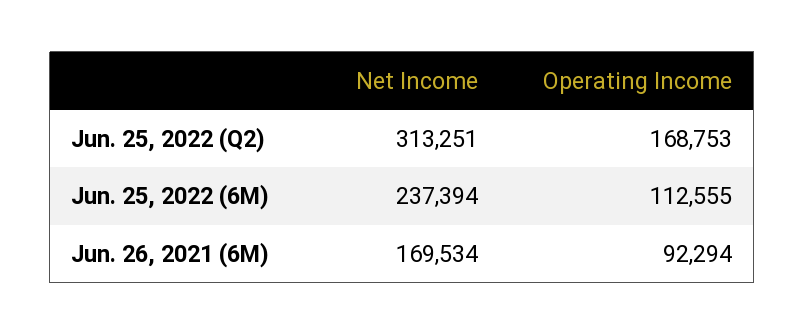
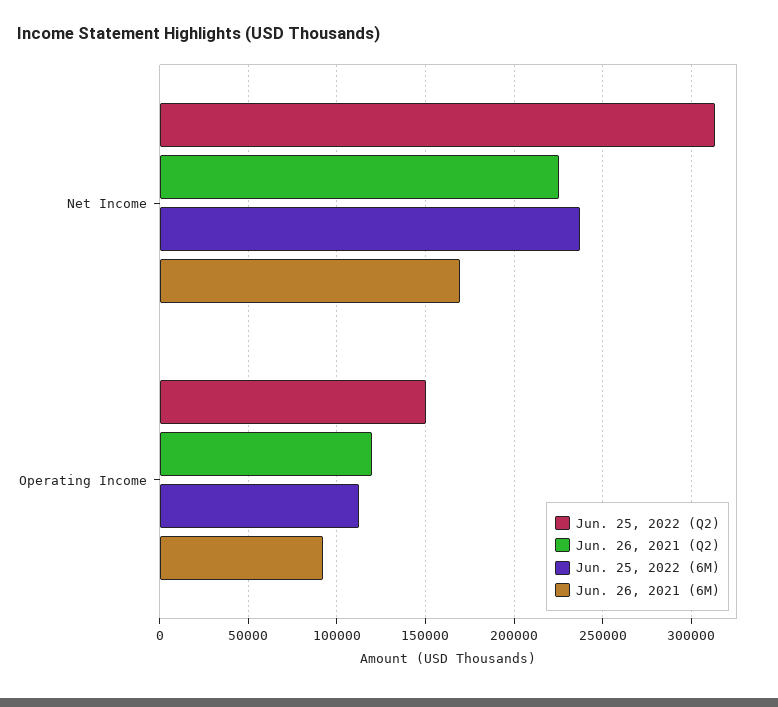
  {
    "Jun. 25, 2022 (Q2)": {
      "Net Income": 313251,
-     "Operating Income": 168753
+     "Operating Income": 150000
    },
    "Jun. 25, 2022 (6M)": {
      "Net Income": 237394,
      "Operating Income": 112555
    },
    "Jun. 26, 2021 (6M)": {
      "Net Income": 169534,
      "Operating Income": 92294
-   }
+   },
+   "Jun. 26, 2021 (Q2)": {
+     "Net Income": 225000,
+     "Operating Income": 120000
+   }
  }

